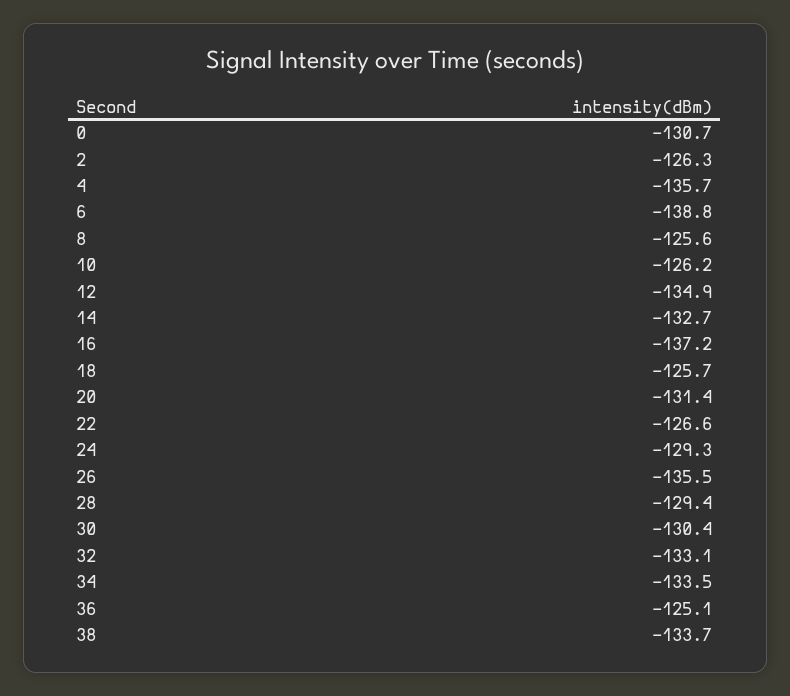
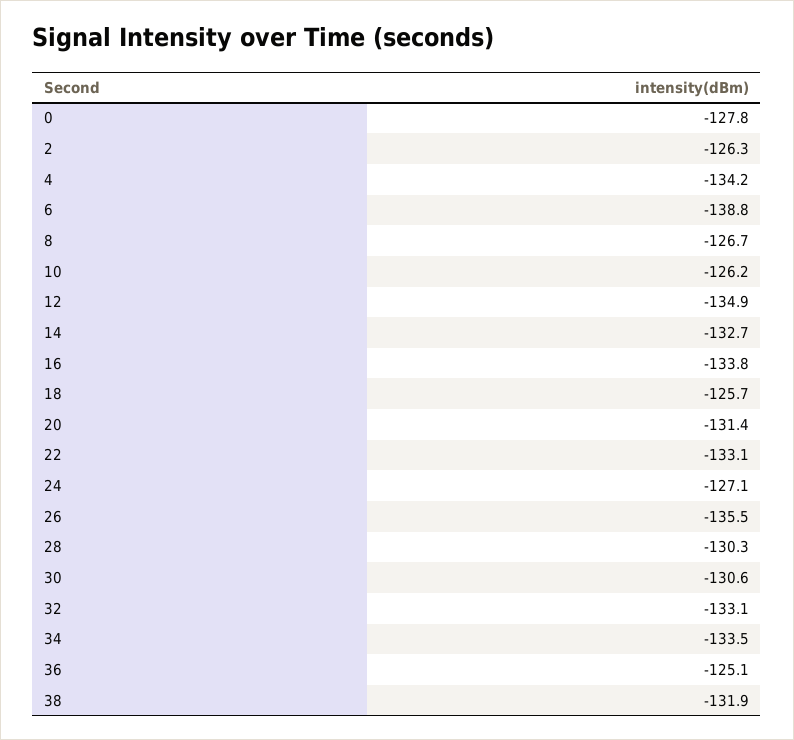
  {
-   "0": -130.7,
+   "0": -127.8,
    "2": -126.3,
-   "4": -135.7,
+   "4": -134.2,
    "6": -138.8,
-   "8": -125.6,
+   "8": -126.7,
    "10": -126.2,
    "12": -134.9,
    "14": -132.7,
-   "16": -137.2,
+   "16": -133.8,
    "18": -125.7,
    "20": -131.4,
-   "22": -126.6,
+   "22": -133.1,
-   "24": -129.3,
+   "24": -127.1,
    "26": -135.5,
-   "28": -129.4,
+   "28": -130.3,
-   "30": -130.4,
+   "30": -130.6,
    "32": -133.1,
    "34": -133.5,
    "36": -125.1,
-   "38": -133.7
+   "38": -131.9
  }

